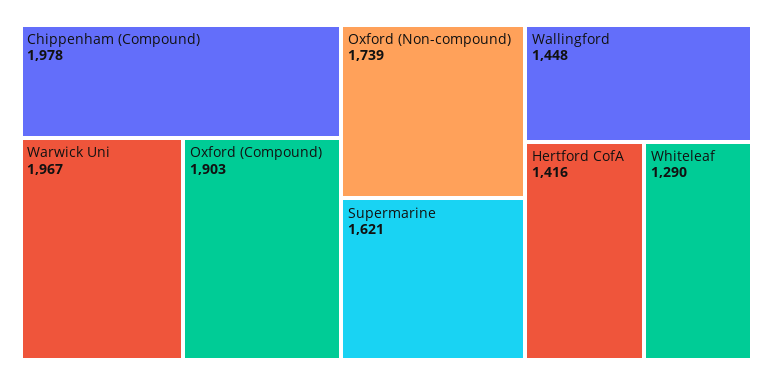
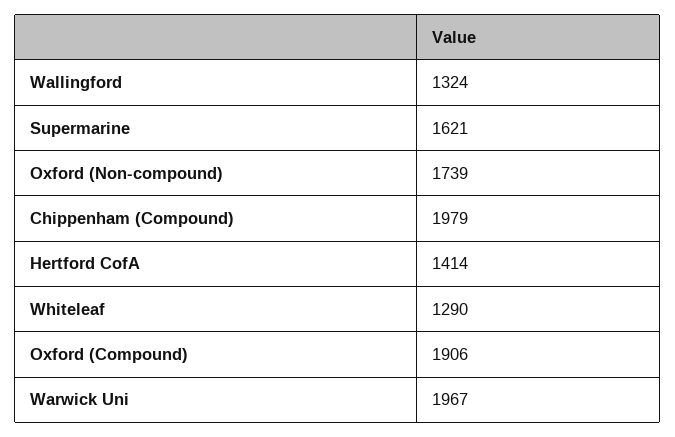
  {
-   "Chippenham (Compound)": 1978,
+   "Chippenham (Compound)": 1979,
    "Warwick Uni": 1967,
-   "Oxford (Compound)": 1903,
+   "Oxford (Compound)": 1906,
    "Oxford (Non-compound)": 1739,
    "Supermarine": 1621,
-   "Wallingford": 1448,
+   "Wallingford": 1324,
-   "Hertford CofA": 1416,
+   "Hertford CofA": 1414,
    "Whiteleaf": 1290
  }

